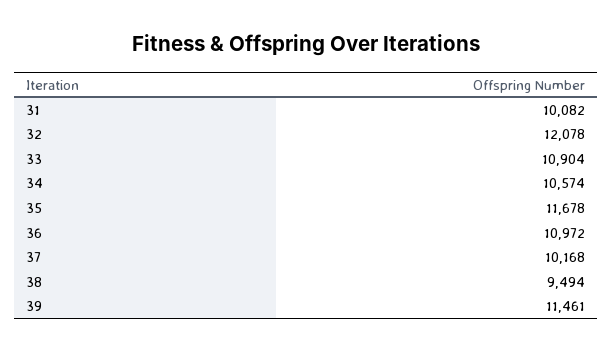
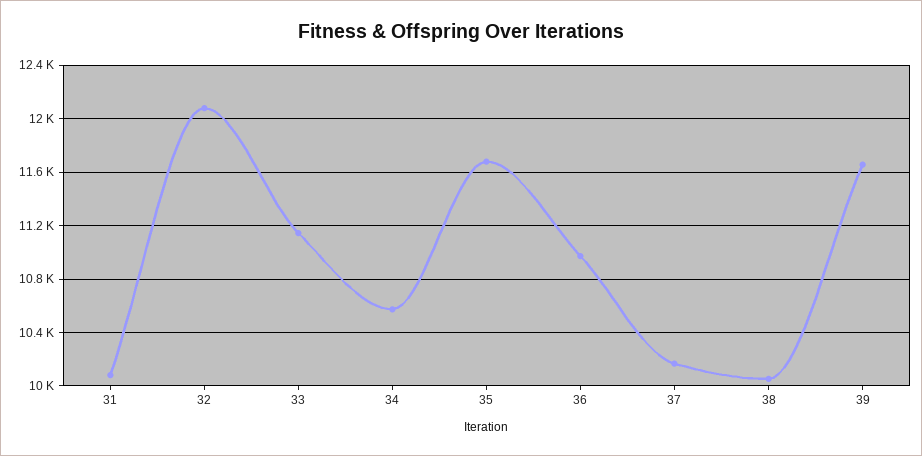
  {
    "31": 10082,
    "32": 12078,
-   "33": 10904,
+   "33": 11150,
    "34": 10574,
    "35": 11678,
    "36": 10972,
    "37": 10168,
-   "38": 9494,
+   "38": 10050,
-   "39": 11461
+   "39": 11650
  }

